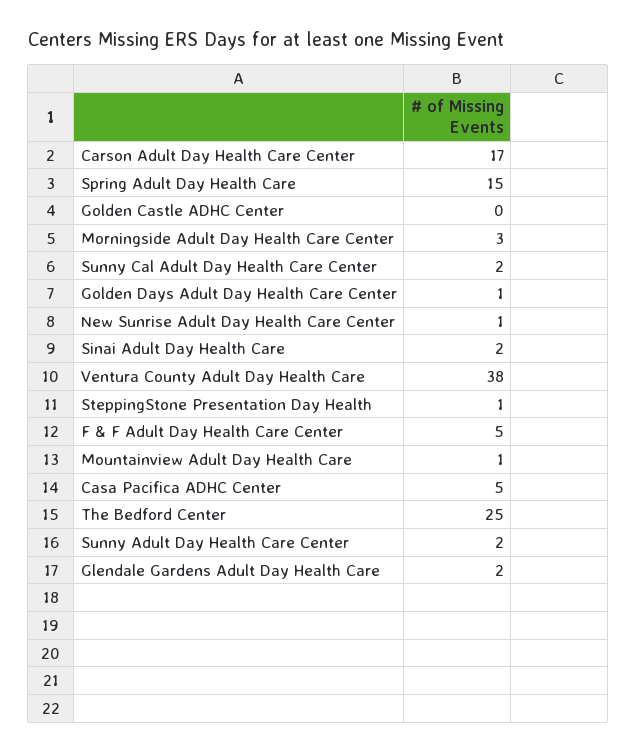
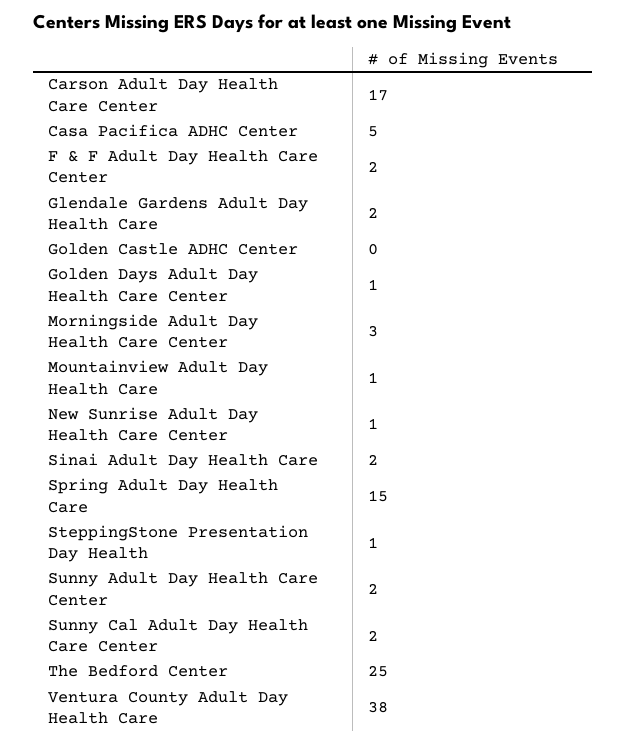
  {
    "Carson Adult Day Health Care Center": 17,
    "Spring Adult Day Health Care": 15,
    "Golden Castle ADHC Center": 0,
    "Morningside Adult Day Health Care Center": 3,
    "Sunny Cal Adult Day Health Care Center": 2,
    "Golden Days Adult Day Health Care Center": 1,
    "New Sunrise Adult Day Health Care Center": 1,
    "Sinai Adult Day Health Care": 2,
    "Ventura County Adult Day Health Care": 38,
    "SteppingStone Presentation Day Health": 1,
-   "F & F Adult Day Health Care Center": 5,
+   "F & F Adult Day Health Care Center": 2,
    "Mountainview Adult Day Health Care": 1,
    "Casa Pacifica ADHC Center": 5,
    "The Bedford Center": 25,
    "Sunny Adult Day Health Care Center": 2,
    "Glendale Gardens Adult Day Health Care": 2
  }

